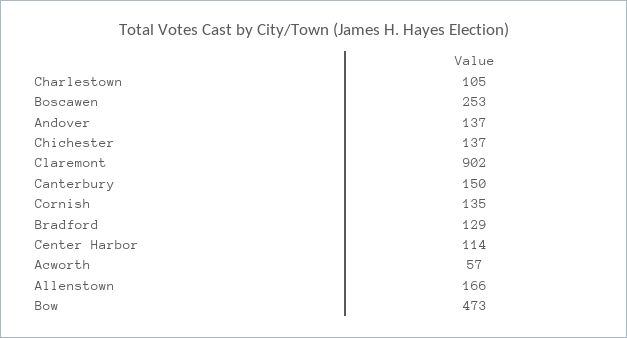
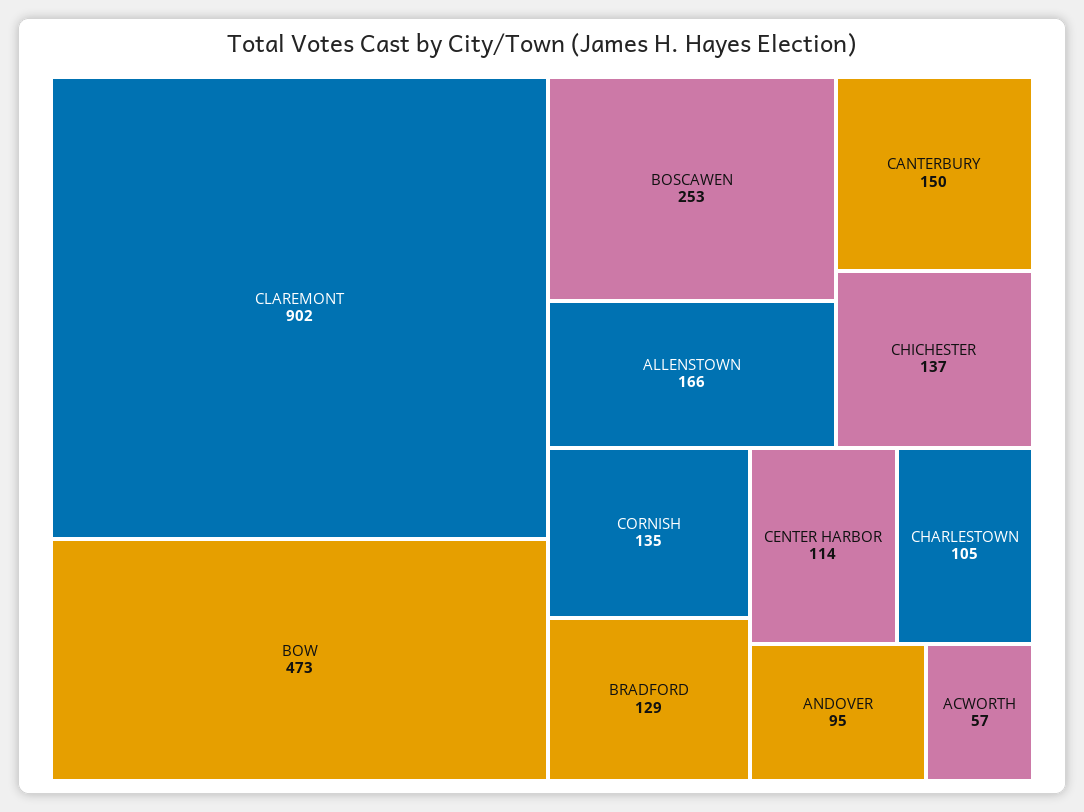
  {
    "Charlestown": 105,
    "Boscawen": 253,
-   "Andover": 137,
+   "Andover": 95,
    "Chichester": 137,
    "Claremont": 902,
    "Canterbury": 150,
    "Cornish": 135,
    "Bradford": 129,
    "Center Harbor": 114,
    "Acworth": 57,
    "Allenstown": 166,
    "Bow": 473
  }

